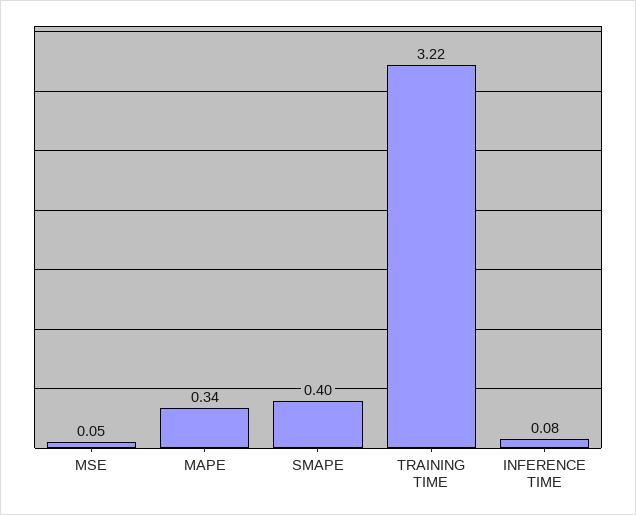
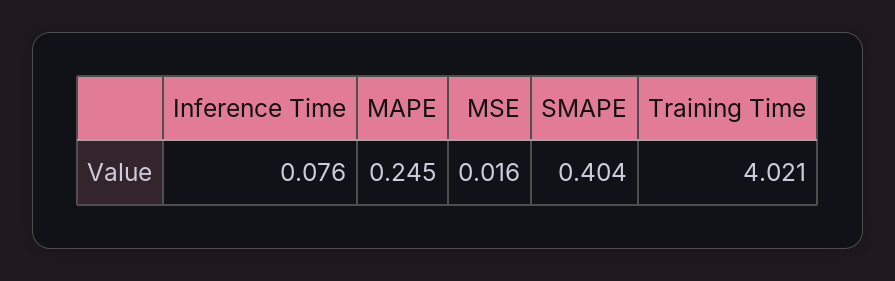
  {
-   "MSE": 0.05,
+   "MSE": 0.016,
-   "MAPE": 0.34,
+   "MAPE": 0.245,
    "SMAPE": 0.404,
-   "TRAINING TIME": 3.22,
+   "TRAINING TIME": 4.021,
    "INFERENCE TIME": 0.076
  }

